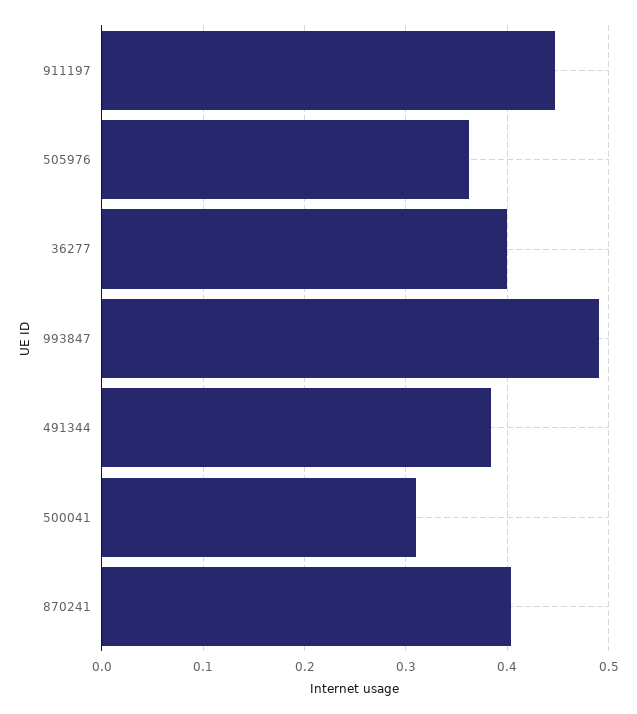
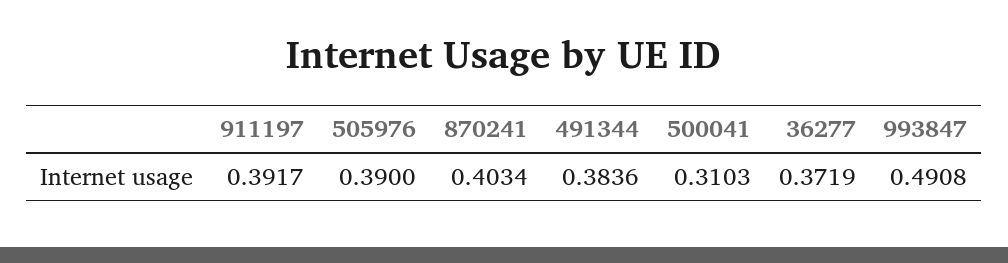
  {
-   "911197": 0.45,
+   "911197": 0.3917,
-   "505976": 0.36,
+   "505976": 0.39,
-   "36277": 0.4,
+   "36277": 0.3719,
    "993847": 0.4908,
    "491344": 0.3836,
    "500041": 0.3103,
    "870241": 0.4034
  }

